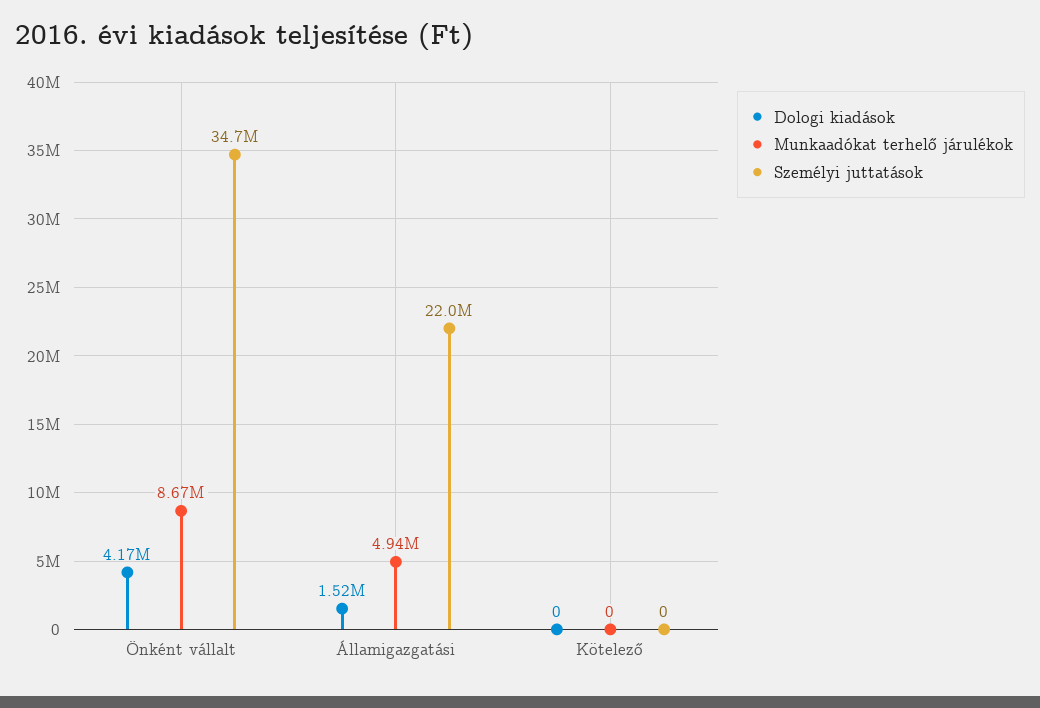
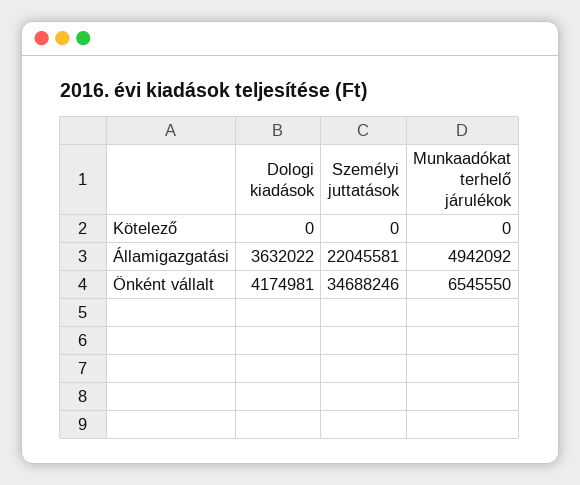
  {
    "Dologi kiadások": {
      "Önként vállalt": 4174981,
-     "Államigazgatási": 1520000,
+     "Államigazgatási": 3632022,
      "Kötelező": 0
    },
    "Munkaadókat terhelő járulékok": {
-     "Önként vállalt": 8670000,
+     "Önként vállalt": 6545550,
      "Államigazgatási": 4942092,
      "Kötelező": 0
    },
    "Személyi juttatások": {
      "Önként vállalt": 34688246,
      "Államigazgatási": 22045581,
      "Kötelező": 0
    }
  }

